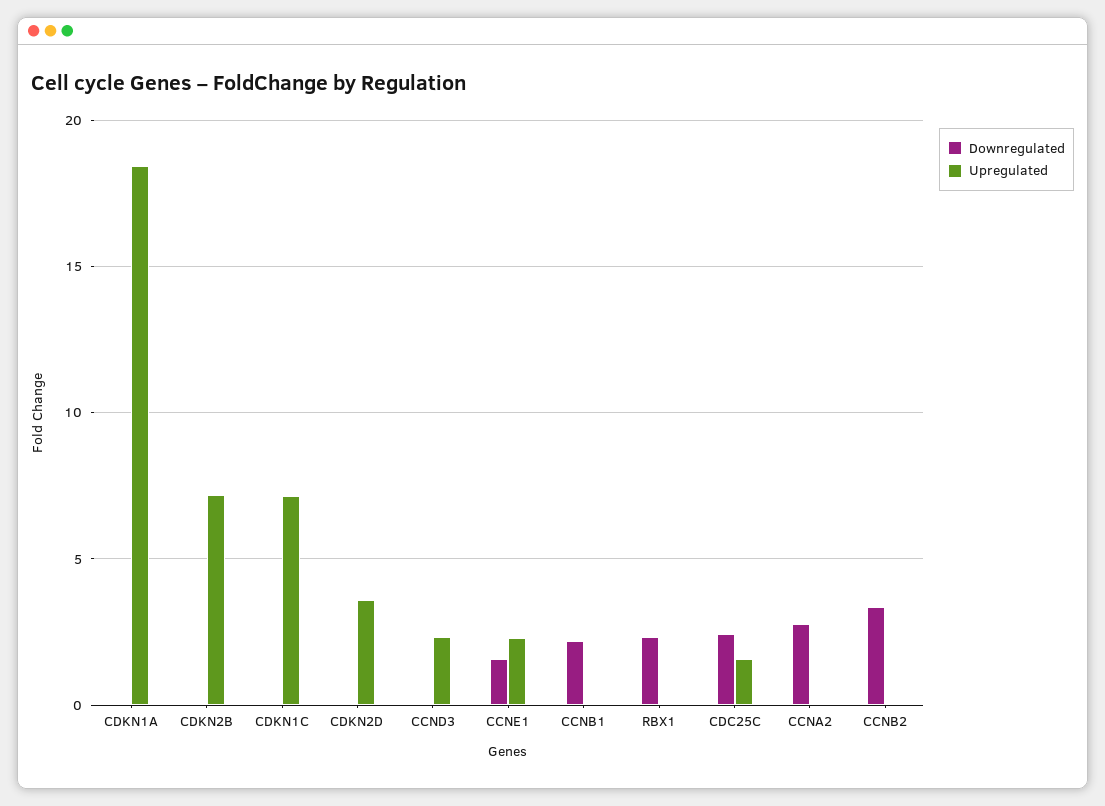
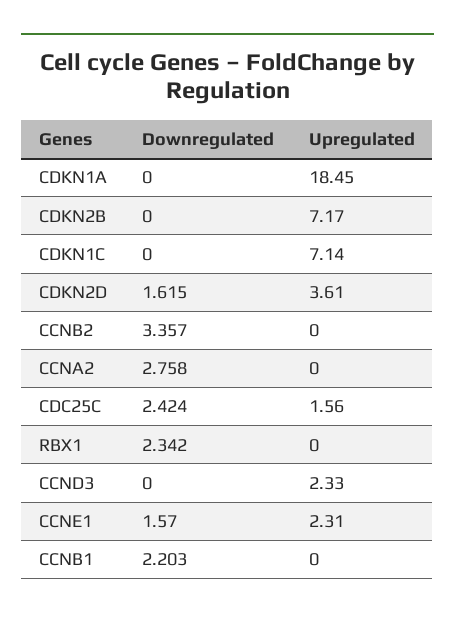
  {
    "Downregulated": {
      "CDKN1A": 0,
      "CDKN2B": 0,
      "CDKN1C": 0,
-     "CDKN2D": 0,
+     "CDKN2D": 1.615,
      "CCND3": 0,
      "CCNE1": 1.57,
      "CCNB1": 2.203,
      "RBX1": 2.342,
      "CDC25C": 2.424,
      "CCNA2": 2.758,
      "CCNB2": 3.357
    },
    "Upregulated": {
      "CDKN1A": 18.45,
      "CDKN2B": 7.17,
      "CDKN1C": 7.14,
      "CDKN2D": 3.61,
      "CCND3": 2.33,
      "CCNE1": 2.31,
      "CCNB1": 0,
      "RBX1": 0,
      "CDC25C": 1.56,
      "CCNA2": 0,
      "CCNB2": 0
    }
  }

